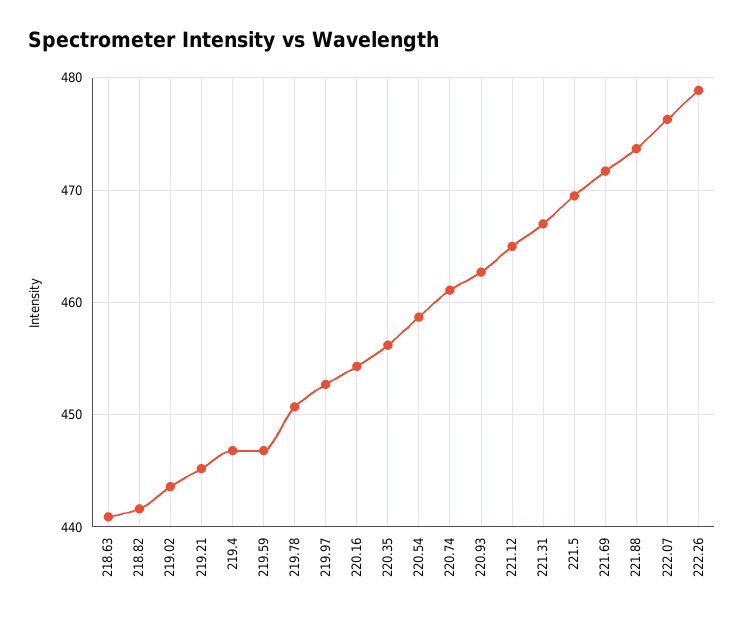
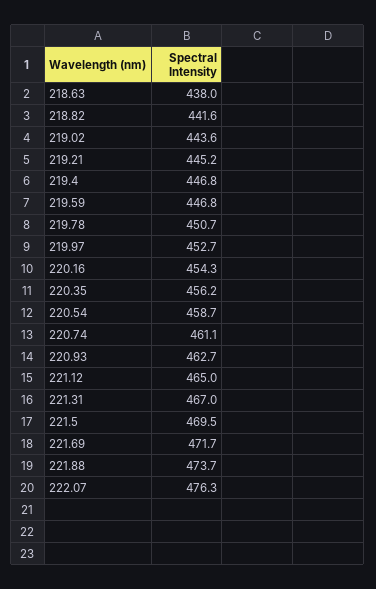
  {
-   "218.63": 441,
+   "218.63": 438,
    "218.82": 441.6,
    "219.02": 443.6,
    "219.21": 445.2,
    "219.4": 446.8,
    "219.59": 446.8,
    "219.78": 450.7,
    "219.97": 452.7,
    "220.16": 454.3,
    "220.35": 456.2,
    "220.54": 458.7,
    "220.74": 461.1,
    "220.93": 462.7,
    "221.12": 465,
    "221.31": 467,
    "221.5": 469.5,
    "221.69": 471.7,
    "221.88": 473.7,
-   "222.07": 476.3,
+   "222.07": 476.3
-   "222.26": 479
  }

